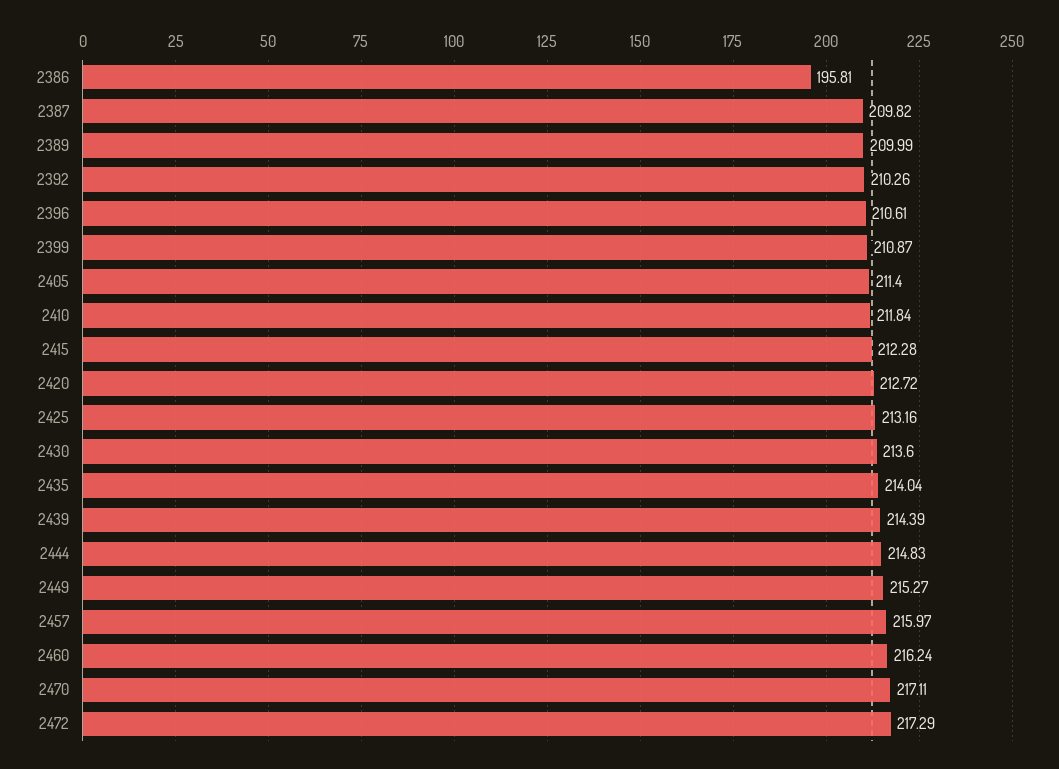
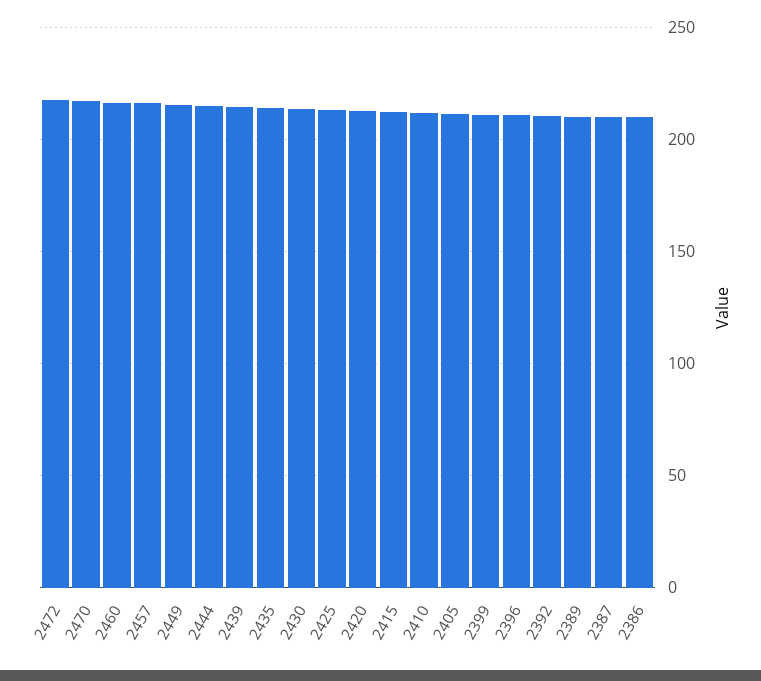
  {
-   "2386": 195.81,
+   "2386": 210,
    "2387": 209.82,
    "2389": 209.99,
    "2392": 210.26,
    "2396": 210.61,
    "2399": 210.87,
    "2405": 211.4,
    "2410": 211.84,
    "2415": 212.28,
    "2420": 212.72,
    "2425": 213.16,
    "2430": 213.6,
    "2435": 214.04,
    "2439": 214.39,
    "2444": 214.83,
    "2449": 215.27,
    "2457": 215.97,
    "2460": 216.24,
    "2470": 217.11,
    "2472": 217.29
  }

